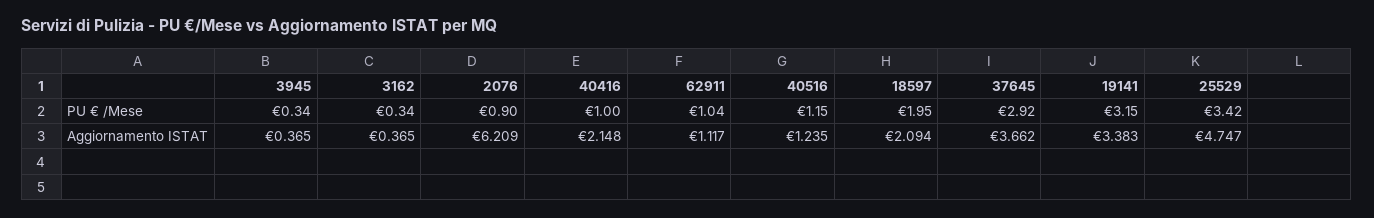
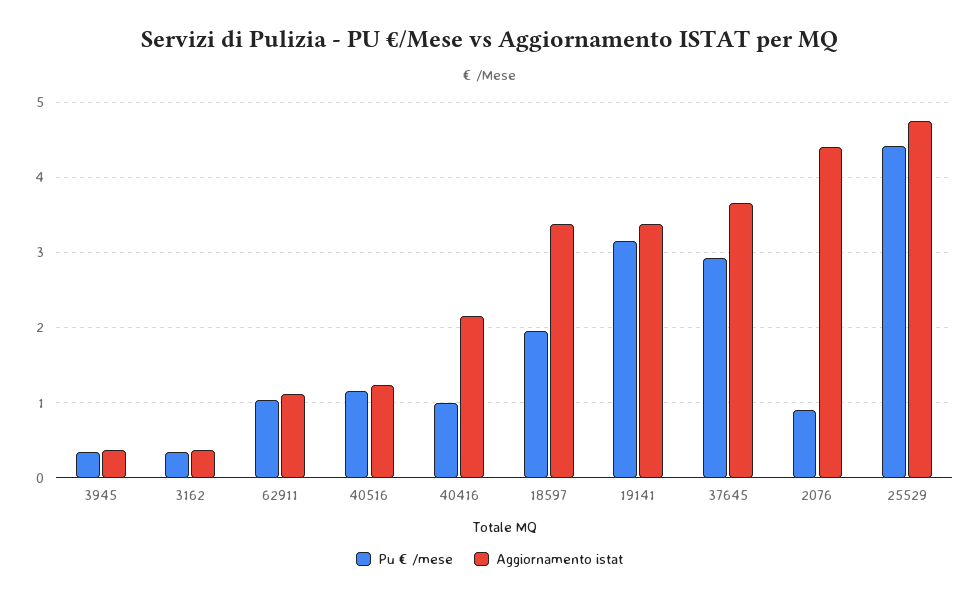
  {
    "PU € /Mese": {
      "3945": 0.34,
      "3162": 0.34,
      "2076": 0.9,
      "40416": 1,
      "62911": 1.04,
      "40516": 1.15,
      "18597": 1.95,
      "37645": 2.92,
      "19141": 3.15,
-     "25529": 3.42
+     "25529": 4.4
    },
    "Aggiornamento ISTAT": {
      "3945": 0.365,
      "3162": 0.365,
-     "2076": 6.209,
+     "2076": 4.4,
      "40416": 2.148,
      "62911": 1.117,
      "40516": 1.235,
-     "18597": 2.094,
+     "18597": 3.4,
      "37645": 3.662,
      "19141": 3.383,
      "25529": 4.747
    }
  }

